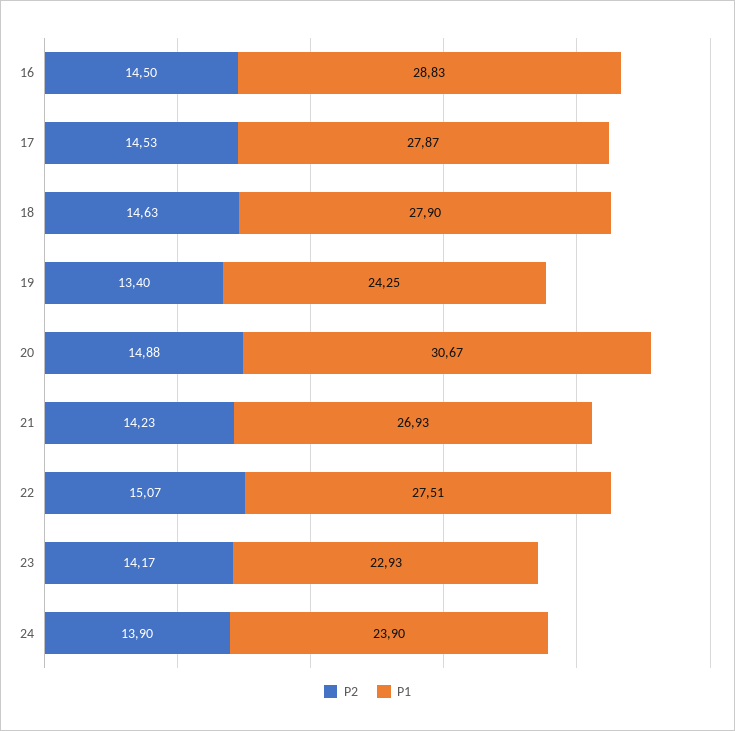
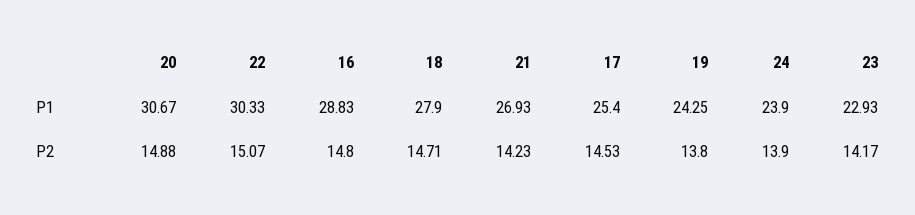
  {
    "P2": {
-     "16": 14.5,
+     "16": 14.8,
      "17": 14.53,
-     "18": 14.63,
+     "18": 14.71,
-     "19": 13.4,
+     "19": 13.8,
      "20": 14.88,
      "21": 14.23,
      "22": 15.07,
      "23": 14.17,
      "24": 13.9
    },
    "P1": {
      "16": 28.83,
-     "17": 27.87,
+     "17": 25.4,
      "18": 27.9,
      "19": 24.25,
      "20": 30.67,
      "21": 26.93,
-     "22": 27.51,
+     "22": 30.33,
      "23": 22.93,
      "24": 23.9
    }
  }

